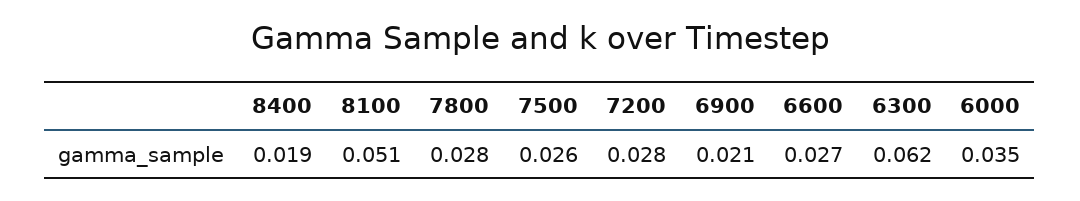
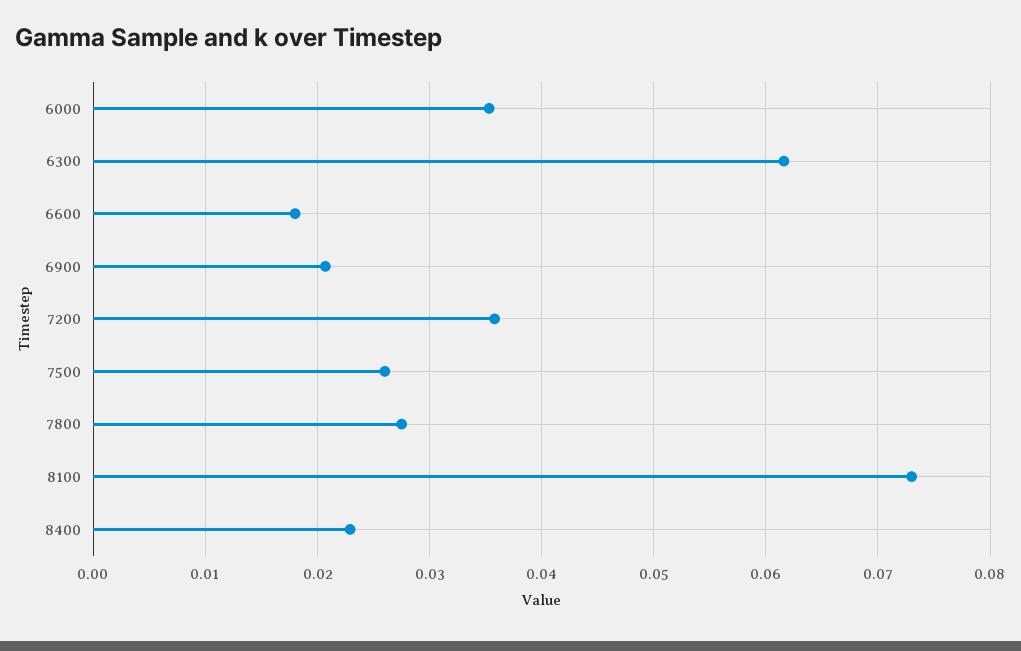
  {
-   "8400": 0.019,
+   "8400": 0.023,
-   "8100": 0.051,
+   "8100": 0.073,
    "7800": 0.028,
    "7500": 0.026,
-   "7200": 0.028,
+   "7200": 0.036,
    "6900": 0.021,
-   "6600": 0.027,
+   "6600": 0.018,
    "6300": 0.062,
    "6000": 0.035
  }

